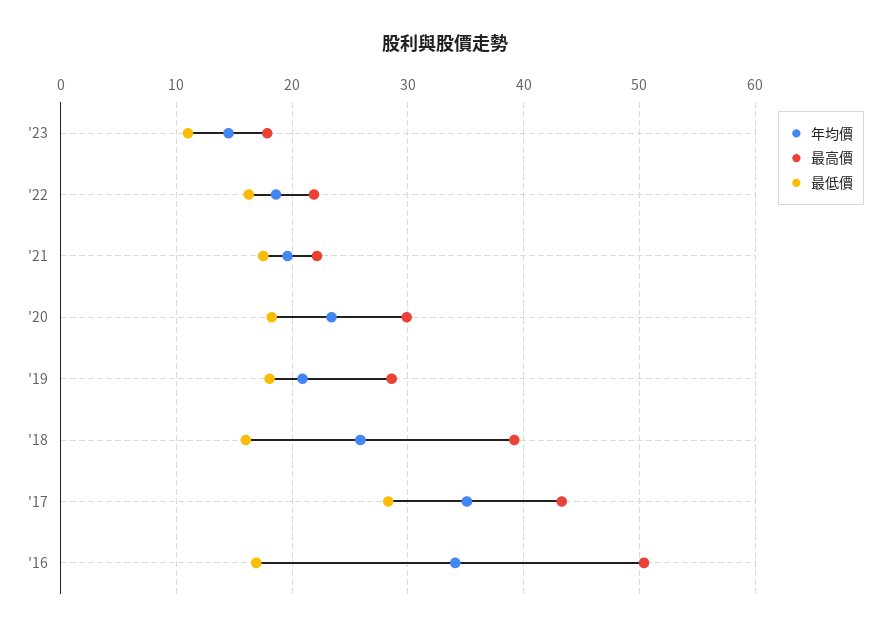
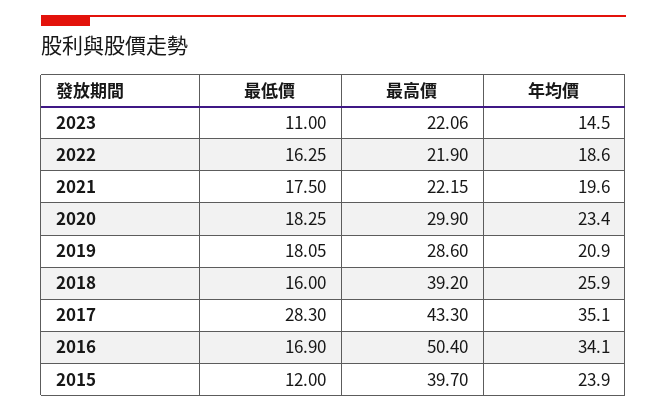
  {
    "年均價": {
      "'23": 14.5,
      "'22": 18.6,
      "'21": 19.6,
      "'20": 23.4,
      "'19": 20.9,
      "'18": 25.9,
      "'17": 35.1,
-     "'16": 34.1
+     "'16": 34.1,
+     "2015": 23.9
    },
    "最高價": {
-     "'23": 18,
+     "'23": 22.06,
      "'22": 21.9,
      "'21": 22.15,
      "'20": 29.9,
      "'19": 28.6,
      "'18": 39.2,
      "'17": 43.3,
-     "'16": 50.4
+     "'16": 50.4,
+     "2015": 39.7
    },
    "最低價": {
      "'23": 11,
      "'22": 16.25,
      "'21": 17.5,
      "'20": 18.25,
      "'19": 18.05,
      "'18": 16,
      "'17": 28.3,
-     "'16": 16.9
+     "'16": 16.9,
+     "2015": 12
    }
  }

